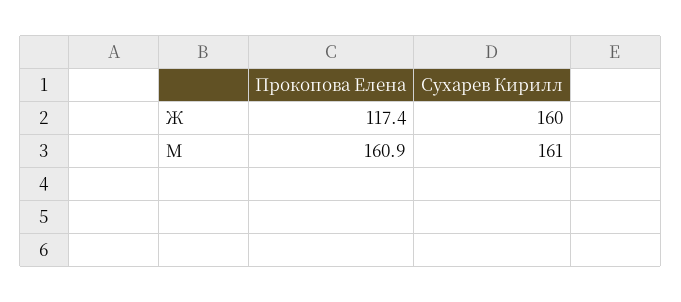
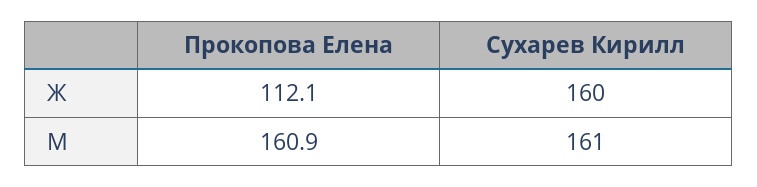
  {
    "Прокопова Елена": {
-     "Ж": 117.4,
+     "Ж": 112.1,
      "М": 160.9
    },
    "Сухарев Кирилл": {
      "Ж": 160,
      "М": 161
    }
  }

